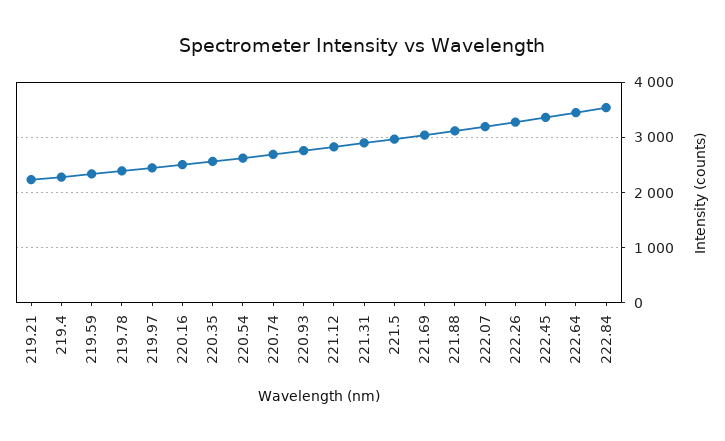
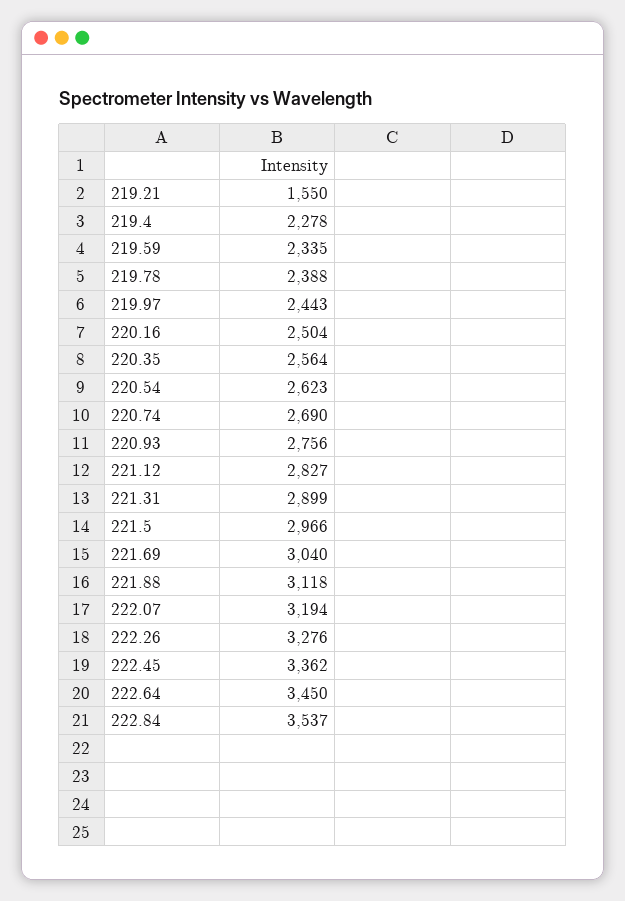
  {
-   "219.21": 2200,
+   "219.21": 1550,
    "219.4": 2278,
    "219.59": 2335,
    "219.78": 2388,
    "219.97": 2443,
    "220.16": 2504,
    "220.35": 2564,
    "220.54": 2623,
    "220.74": 2690,
    "220.93": 2756,
    "221.12": 2827,
    "221.31": 2899,
    "221.5": 2966,
    "221.69": 3040,
    "221.88": 3118,
    "222.07": 3194,
    "222.26": 3276,
    "222.45": 3362,
    "222.64": 3450,
    "222.84": 3537
  }

